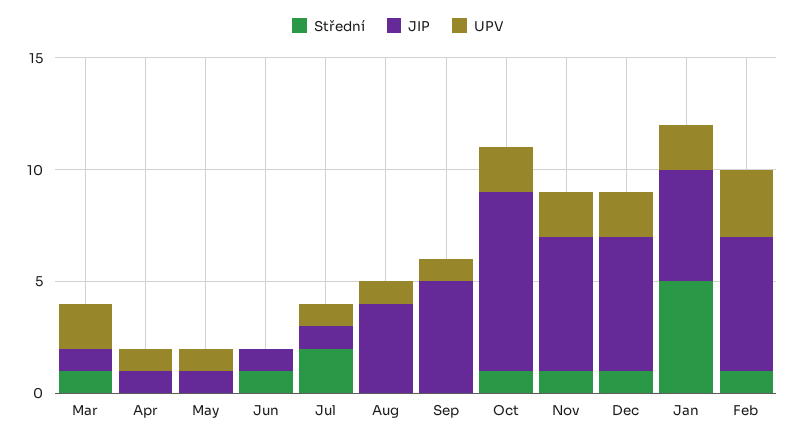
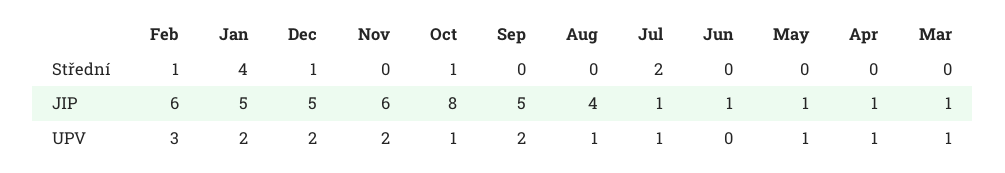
  {
    "Střední": {
-     "Mar": 1,
+     "Mar": 0,
      "Apr": 0,
      "May": 0,
-     "Jun": 1,
+     "Jun": 0,
      "Jul": 2,
      "Aug": 0,
      "Sep": 0,
      "Oct": 1,
-     "Nov": 1,
+     "Nov": 0,
      "Dec": 1,
-     "Jan": 5,
+     "Jan": 4,
      "Feb": 1
    },
    "JIP": {
      "Mar": 1,
      "Apr": 1,
      "May": 1,
      "Jun": 1,
      "Jul": 1,
      "Aug": 4,
      "Sep": 5,
      "Oct": 8,
      "Nov": 6,
-     "Dec": 6,
+     "Dec": 5,
      "Jan": 5,
      "Feb": 6
    },
    "UPV": {
-     "Mar": 2,
+     "Mar": 1,
      "Apr": 1,
      "May": 1,
      "Jun": 0,
      "Jul": 1,
      "Aug": 1,
-     "Sep": 1,
+     "Sep": 2,
-     "Oct": 2,
+     "Oct": 1,
      "Nov": 2,
      "Dec": 2,
      "Jan": 2,
      "Feb": 3
    }
  }

